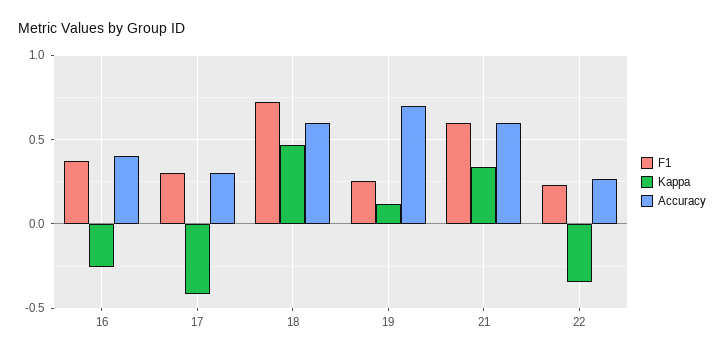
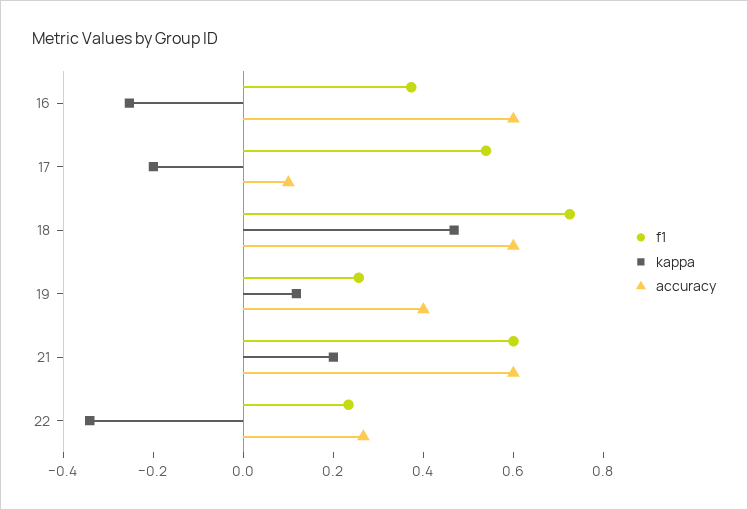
  {
    "F1": {
      "16": 0.35,
-     "17": 0.3,
+     "17": 0.55,
      "18": 0.75,
      "19": 0.25,
      "21": 0.6,
      "22": 0.25
    },
    "Kappa": {
      "16": -0.25,
-     "17": -0.4,
+     "17": -0.2,
      "18": 0.45,
      "19": 0.1,
-     "21": 0.35,
+     "21": 0.2,
      "22": -0.35
    },
    "Accuracy": {
-     "16": 0.4,
+     "16": 0.6,
-     "17": 0.3,
+     "17": 0.1,
      "18": 0.6,
-     "19": 0.7,
+     "19": 0.4,
      "21": 0.6,
      "22": 0.25
    }
  }

